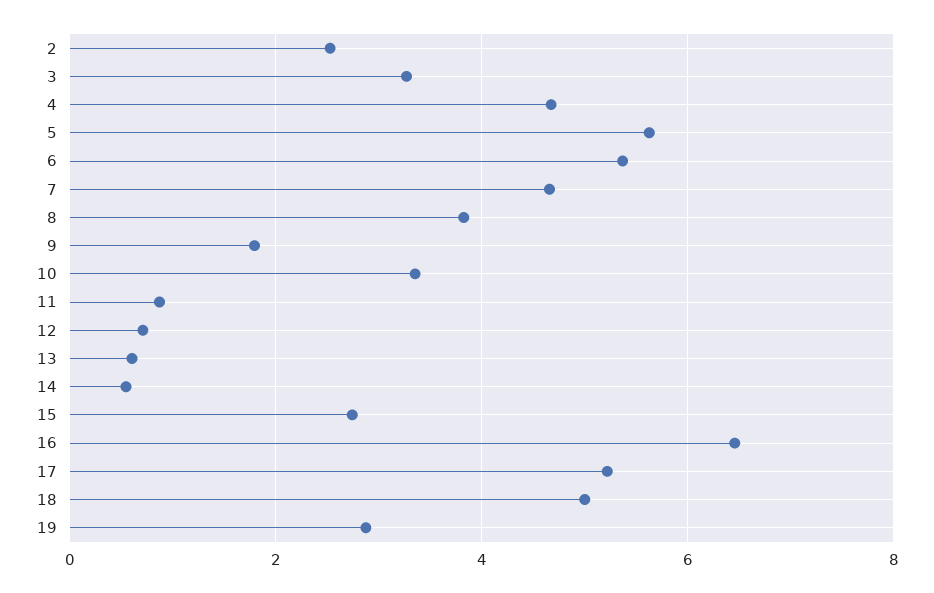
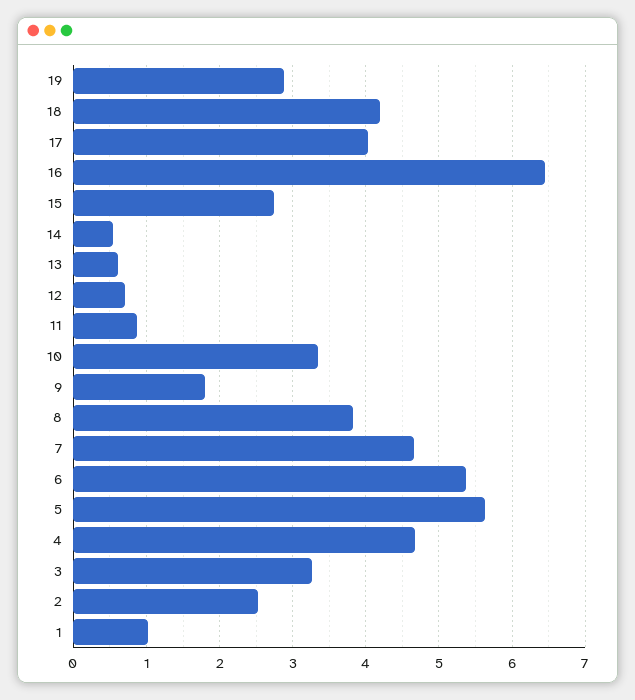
  {
    "2": 2.5,
    "3": 3.3,
    "4": 4.7,
    "5": 5.6,
    "6": 5.4,
    "7": 4.7,
    "8": 3.8,
    "9": 1.8,
    "10": 3.4,
    "11": 0.9,
    "12": 0.7,
    "13": 0.6,
    "14": 0.5,
    "15": 2.7,
    "16": 6.5,
-   "17": 5.2,
+   "17": 4,
-   "18": 5,
+   "18": 4.2,
-   "19": 2.9
+   "19": 2.9,
+   "1": 1
  }

